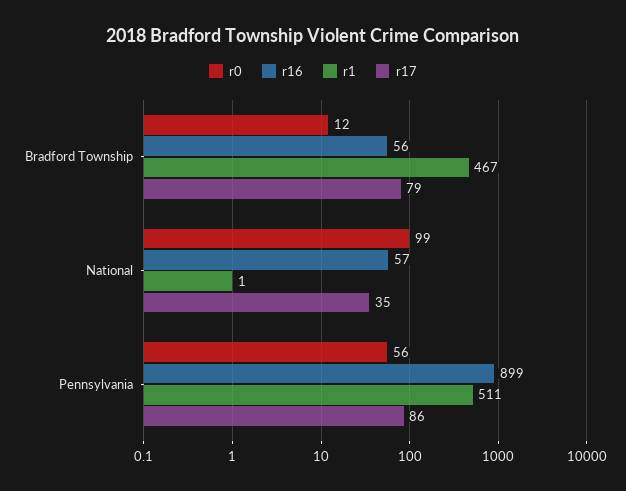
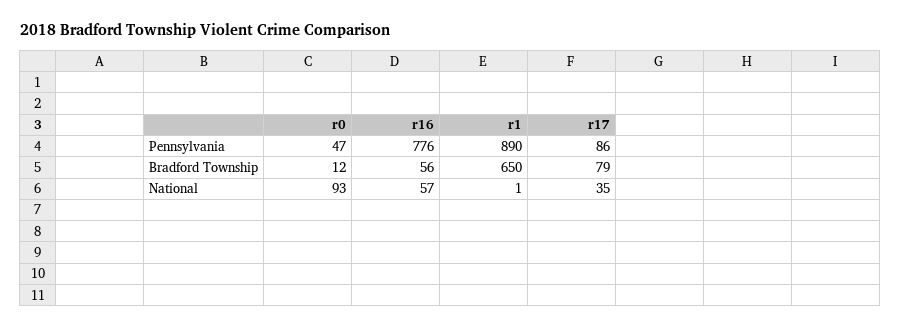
  {
    "r0": {
      "Bradford Township": 12,
-     "National": 99,
+     "National": 93,
-     "Pennsylvania": 56
+     "Pennsylvania": 47
    },
    "r16": {
      "Bradford Township": 56,
      "National": 57,
-     "Pennsylvania": 899
+     "Pennsylvania": 776
    },
    "r1": {
-     "Bradford Township": 467,
+     "Bradford Township": 650,
      "National": 1,
-     "Pennsylvania": 511
+     "Pennsylvania": 890
    },
    "r17": {
      "Bradford Township": 79,
      "National": 35,
      "Pennsylvania": 86
    }
  }

